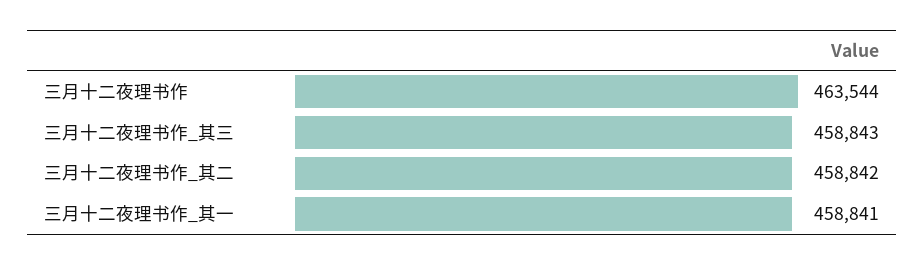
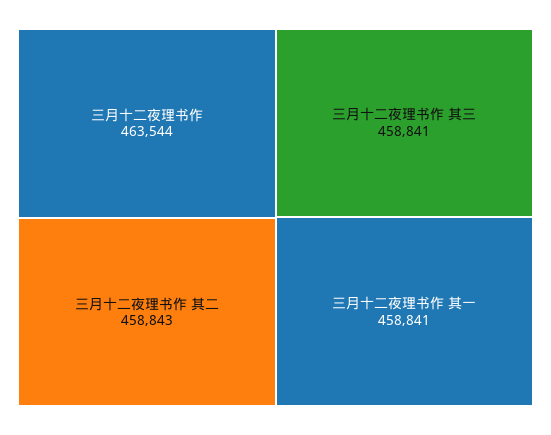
  {
    "三月十二夜理书作": 463544,
-   "三月十二夜理书作_其三": 458843,
+   "三月十二夜理书作_其三": 458841,
-   "三月十二夜理书作_其二": 458842,
+   "三月十二夜理书作_其二": 458843,
    "三月十二夜理书作_其一": 458841
  }

